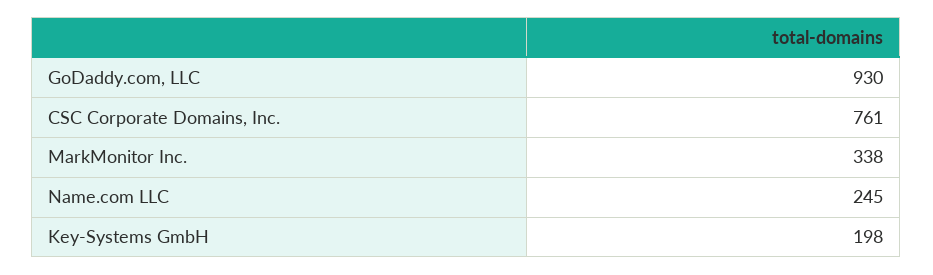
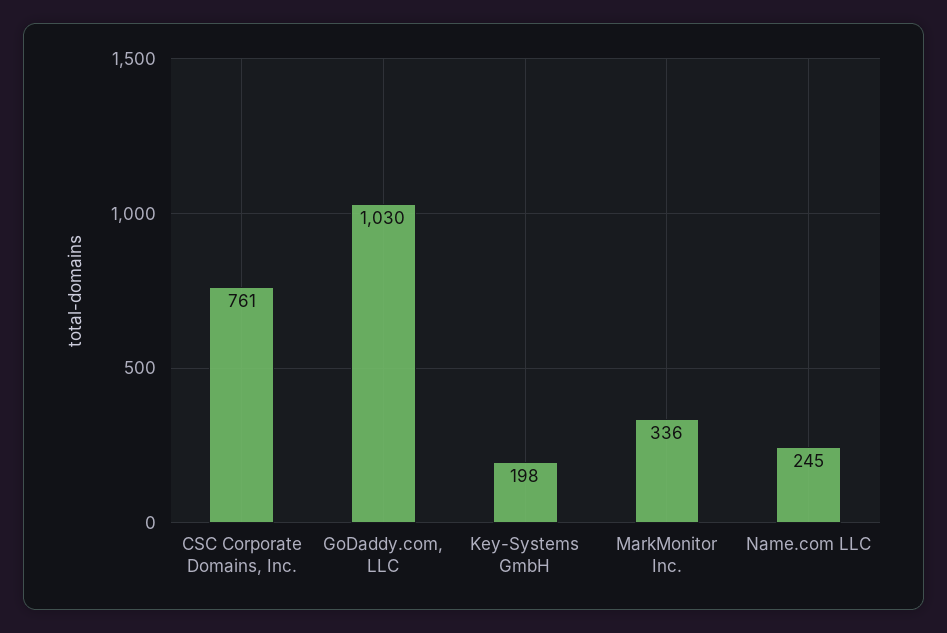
  {
-   "GoDaddy.com, LLC": 930,
+   "GoDaddy.com, LLC": 1030,
    "CSC Corporate Domains, Inc.": 761,
-   "MarkMonitor Inc.": 338,
+   "MarkMonitor Inc.": 336,
    "Name.com LLC": 245,
    "Key-Systems GmbH": 198
  }

